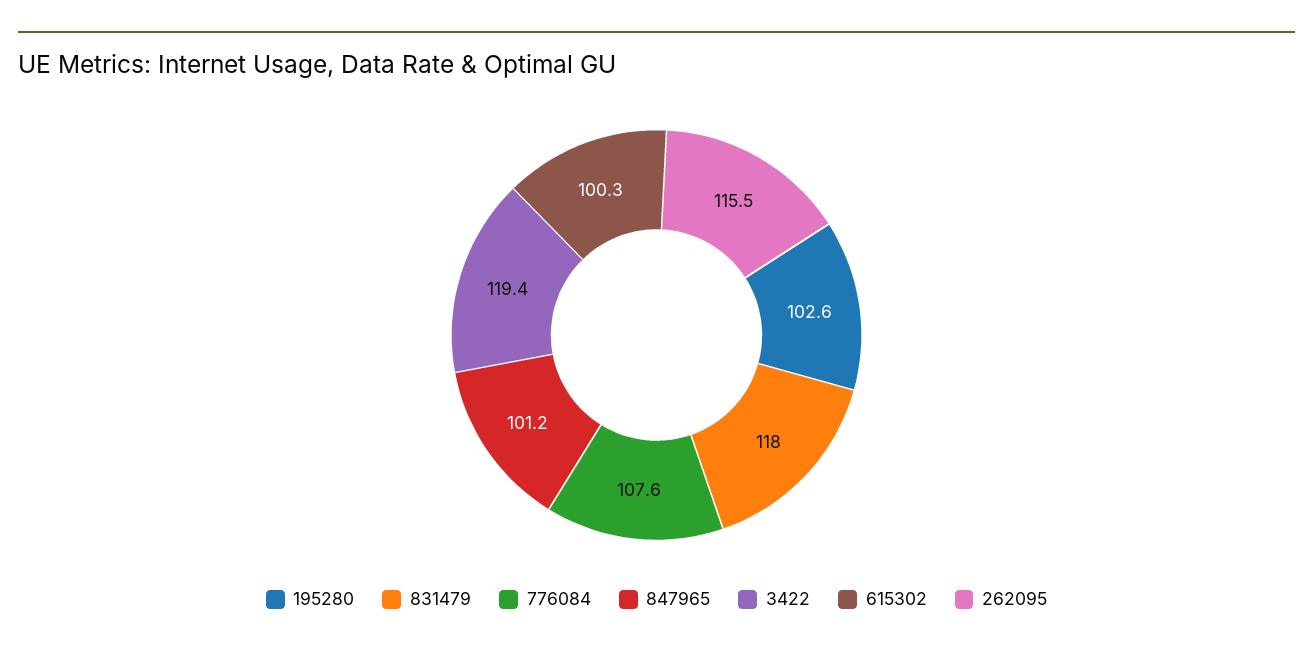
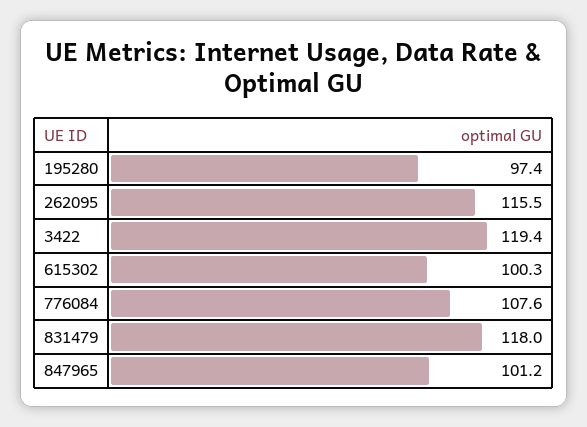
  {
-   "195280": 102.6,
+   "195280": 97.4,
    "831479": 118,
    "776084": 107.6,
    "847965": 101.2,
    "3422": 119.4,
    "615302": 100.3,
    "262095": 115.5
  }

